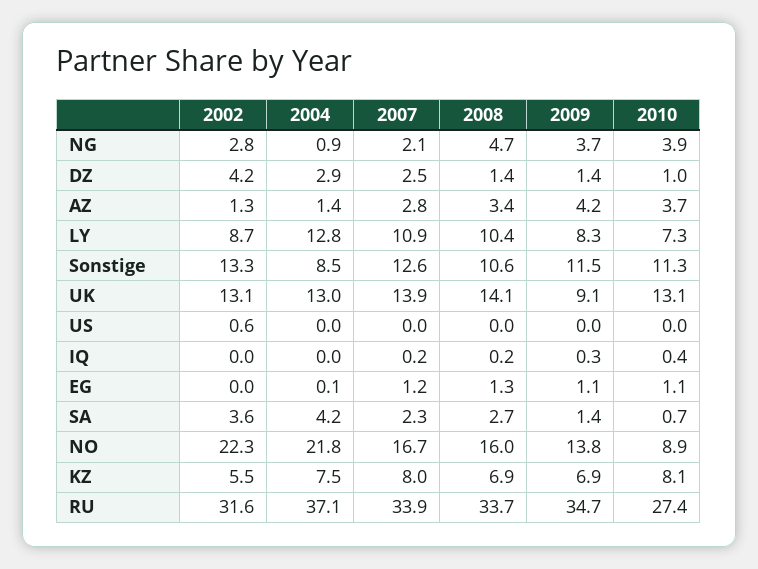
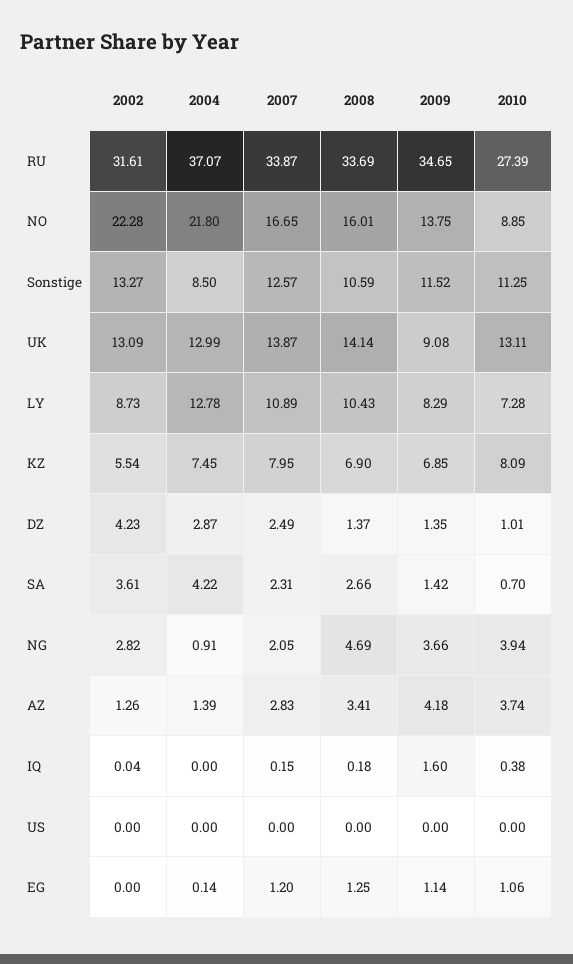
  {
    "2002": {
      "NG": 2.82,
      "DZ": 4.23,
      "AZ": 1.26,
      "LY": 8.73,
      "Sonstige": 13.27,
      "UK": 13.09,
-     "US": 0.6,
+     "US": 0,
      "IQ": 0.04,
      "EG": 0,
      "SA": 3.61,
      "NO": 22.28,
      "KZ": 5.54,
      "RU": 31.61
    },
    "2004": {
      "NG": 0.91,
      "DZ": 2.87,
      "AZ": 1.39,
      "LY": 12.78,
      "Sonstige": 8.5,
      "UK": 12.99,
      "US": 0,
      "IQ": 0,
      "EG": 0.14,
      "SA": 4.22,
      "NO": 21.8,
      "KZ": 7.45,
      "RU": 37.07
    },
    "2007": {
      "NG": 2.05,
      "DZ": 2.49,
      "AZ": 2.83,
      "LY": 10.89,
      "Sonstige": 12.57,
      "UK": 13.87,
      "US": 0,
      "IQ": 0.15,
      "EG": 1.2,
      "SA": 2.31,
      "NO": 16.65,
      "KZ": 7.95,
      "RU": 33.87
    },
    "2008": {
      "NG": 4.69,
      "DZ": 1.37,
      "AZ": 3.41,
      "LY": 10.43,
      "Sonstige": 10.59,
      "UK": 14.14,
      "US": 0,
      "IQ": 0.18,
      "EG": 1.25,
      "SA": 2.66,
      "NO": 16.01,
      "KZ": 6.9,
      "RU": 33.69
    },
    "2009": {
      "NG": 3.66,
      "DZ": 1.35,
      "AZ": 4.18,
      "LY": 8.29,
      "Sonstige": 11.52,
      "UK": 9.08,
      "US": 0,
-     "IQ": 0.3,
+     "IQ": 1.6,
      "EG": 1.14,
      "SA": 1.42,
      "NO": 13.75,
      "KZ": 6.85,
      "RU": 34.65
    },
    "2010": {
      "NG": 3.94,
      "DZ": 1.01,
      "AZ": 3.74,
      "LY": 7.28,
      "Sonstige": 11.25,
      "UK": 13.11,
      "US": 0,
      "IQ": 0.38,
      "EG": 1.06,
      "SA": 0.7,
      "NO": 8.85,
      "KZ": 8.09,
      "RU": 27.39
    }
  }

